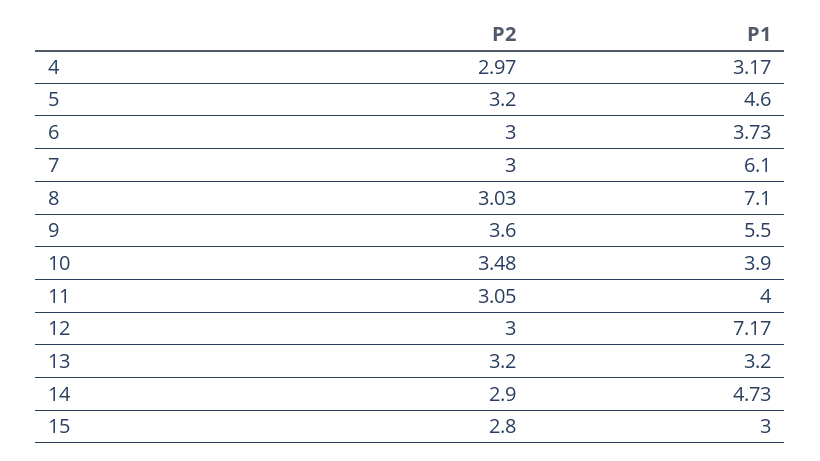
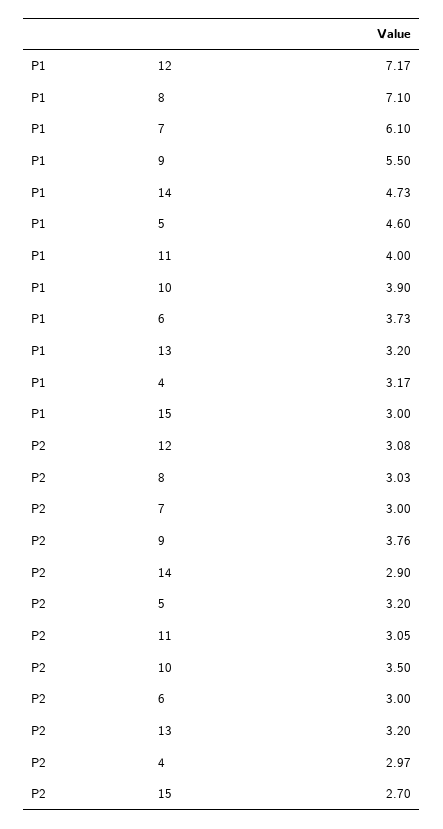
  {
    "P2": {
      "4": 2.97,
      "5": 3.2,
      "6": 3,
      "7": 3,
      "8": 3.03,
-     "9": 3.6,
+     "9": 3.76,
-     "10": 3.48,
+     "10": 3.5,
      "11": 3.05,
-     "12": 3,
+     "12": 3.08,
      "13": 3.2,
      "14": 2.9,
-     "15": 2.8
+     "15": 2.7
    },
    "P1": {
      "4": 3.17,
      "5": 4.6,
      "6": 3.73,
      "7": 6.1,
      "8": 7.1,
      "9": 5.5,
      "10": 3.9,
      "11": 4,
      "12": 7.17,
      "13": 3.2,
      "14": 4.73,
      "15": 3
    }
  }

